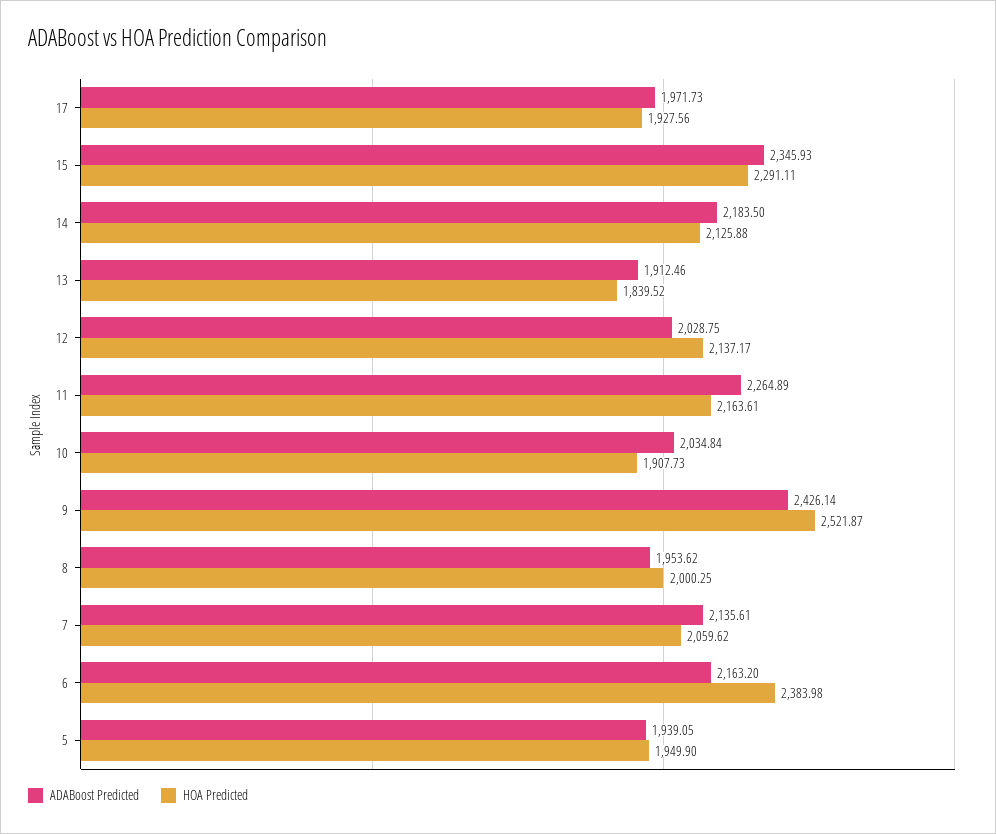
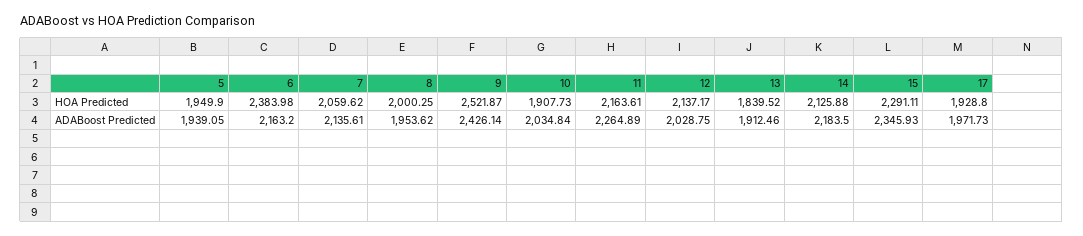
  {
    "ADABoost Predicted": {
      "17": 1971.73,
      "15": 2345.93,
      "14": 2183.5,
      "13": 1912.46,
      "12": 2028.75,
      "11": 2264.89,
      "10": 2034.84,
      "9": 2426.14,
      "8": 1953.62,
      "7": 2135.61,
      "6": 2163.2,
      "5": 1939.05
    },
    "HOA Predicted": {
-     "17": 1927.56,
+     "17": 1928.8,
      "15": 2291.11,
      "14": 2125.88,
      "13": 1839.52,
      "12": 2137.17,
      "11": 2163.61,
      "10": 1907.73,
      "9": 2521.87,
      "8": 2000.25,
      "7": 2059.62,
      "6": 2383.98,
      "5": 1949.9
    }
  }

